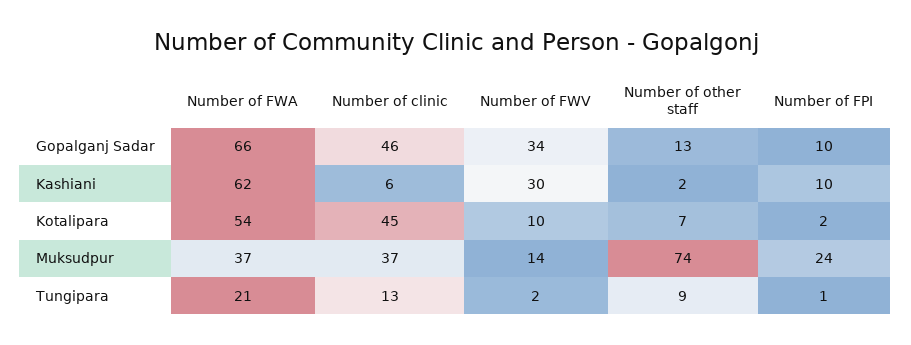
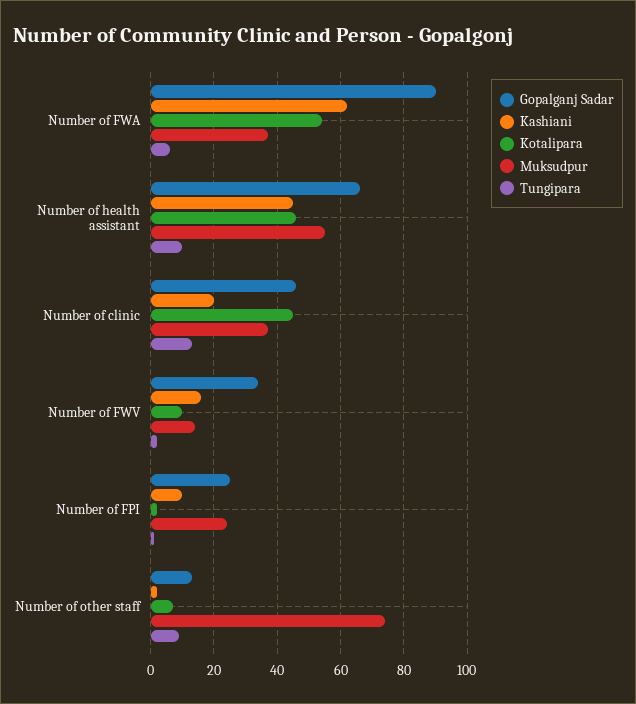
  {
    "Gopalganj Sadar": {
-     "Number of FWA": 66,
+     "Number of FWA": 90,
      "Number of clinic": 46,
      "Number of FWV": 34,
      "Number of other staff": 13,
-     "Number of FPI": 10
+     "Number of FPI": 25,
+     "Number of health assistant": 65
    },
    "Kashiani": {
      "Number of FWA": 62,
-     "Number of clinic": 6,
+     "Number of clinic": 20,
-     "Number of FWV": 30,
+     "Number of FWV": 15,
      "Number of other staff": 2,
-     "Number of FPI": 10
+     "Number of FPI": 10,
+     "Number of health assistant": 45
    },
    "Kotalipara": {
      "Number of FWA": 54,
      "Number of clinic": 45,
      "Number of FWV": 10,
      "Number of other staff": 7,
-     "Number of FPI": 2
+     "Number of FPI": 2,
+     "Number of health assistant": 45
    },
    "Muksudpur": {
      "Number of FWA": 37,
      "Number of clinic": 37,
      "Number of FWV": 14,
      "Number of other staff": 74,
-     "Number of FPI": 24
+     "Number of FPI": 24,
+     "Number of health assistant": 55
    },
    "Tungipara": {
-     "Number of FWA": 21,
+     "Number of FWA": 5,
      "Number of clinic": 13,
      "Number of FWV": 2,
      "Number of other staff": 9,
-     "Number of FPI": 1
+     "Number of FPI": 1,
+     "Number of health assistant": 10
    }
  }

